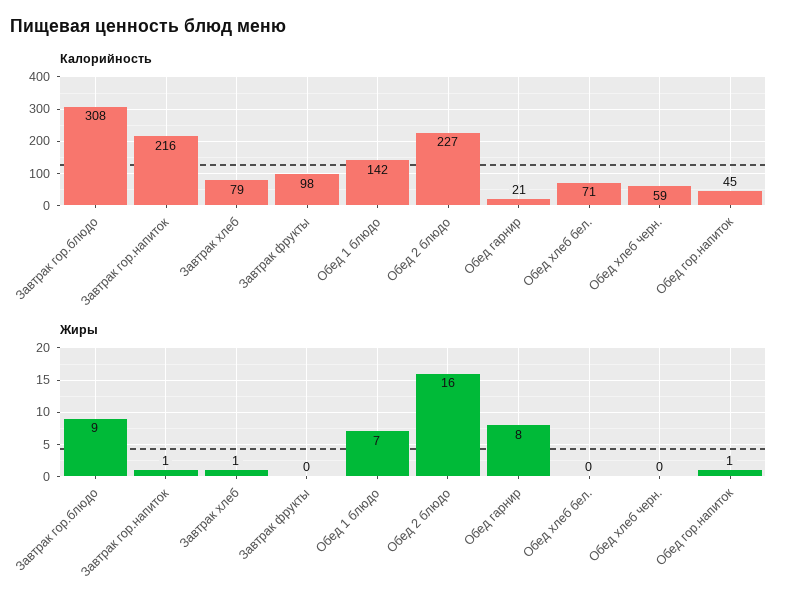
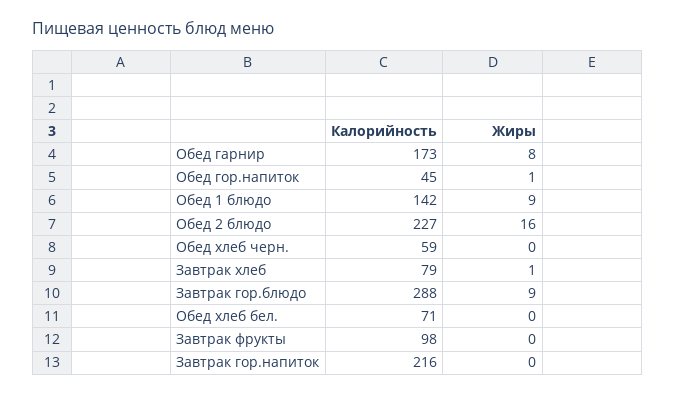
  {
    "Калорийность": {
-     "Завтрак гор.блюдо": 308,
+     "Завтрак гор.блюдо": 288,
      "Завтрак гор.напиток": 216,
      "Завтрак хлеб": 79,
      "Завтрак фрукты": 98,
      "Обед 1 блюдо": 142,
      "Обед 2 блюдо": 227,
-     "Обед гарнир": 21,
+     "Обед гарнир": 173,
      "Обед хлеб бел.": 71,
      "Обед хлеб черн.": 59,
      "Обед гор.напиток": 45
    },
    "Жиры": {
      "Завтрак гор.блюдо": 9,
-     "Завтрак гор.напиток": 1,
+     "Завтрак гор.напиток": 0,
      "Завтрак хлеб": 1,
      "Завтрак фрукты": 0,
-     "Обед 1 блюдо": 7,
+     "Обед 1 блюдо": 9,
      "Обед 2 блюдо": 16,
      "Обед гарнир": 8,
      "Обед хлеб бел.": 0,
      "Обед хлеб черн.": 0,
      "Обед гор.напиток": 1
    }
  }

